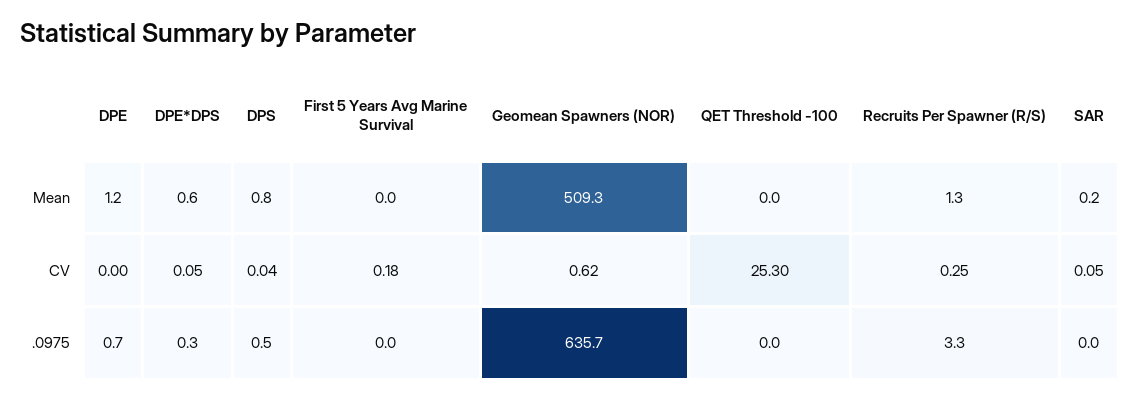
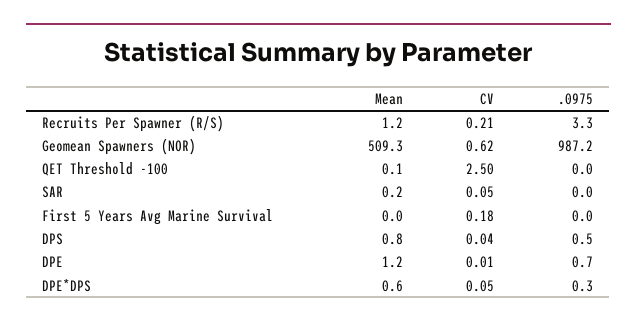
  {
    "DPE": {
      "Mean": 1.2,
-     "CV": 0,
+     "CV": 0.01,
      ".0975": 0.7
    },
    "DPE*DPS": {
      "Mean": 0.6,
      "CV": 0.05,
      ".0975": 0.3
    },
    "DPS": {
      "Mean": 0.8,
      "CV": 0.04,
      ".0975": 0.5
    },
    "First 5 Years Avg Marine Survival": {
      "Mean": 0,
      "CV": 0.18,
      ".0975": 0
    },
    "Geomean Spawners (NOR)": {
      "Mean": 509.3,
      "CV": 0.62,
-     ".0975": 635.7
+     ".0975": 987.2
    },
    "QET Threshold -100": {
-     "Mean": 0,
+     "Mean": 0.1,
-     "CV": 25.3,
+     "CV": 2.5,
      ".0975": 0
    },
    "Recruits Per Spawner (R/S)": {
-     "Mean": 1.3,
+     "Mean": 1.2,
-     "CV": 0.25,
+     "CV": 0.21,
      ".0975": 3.3
    },
    "SAR": {
      "Mean": 0.2,
      "CV": 0.05,
      ".0975": 0
    }
  }

